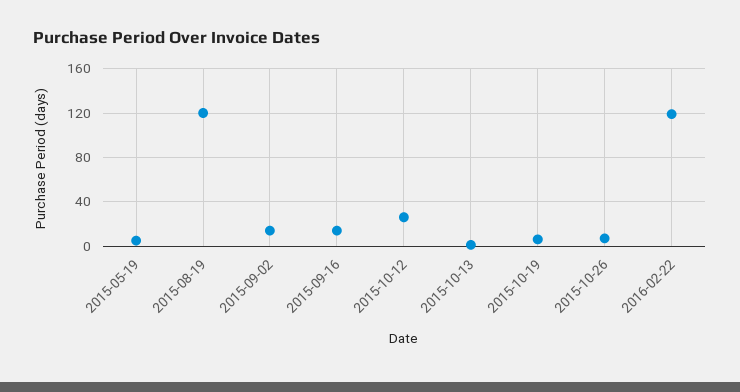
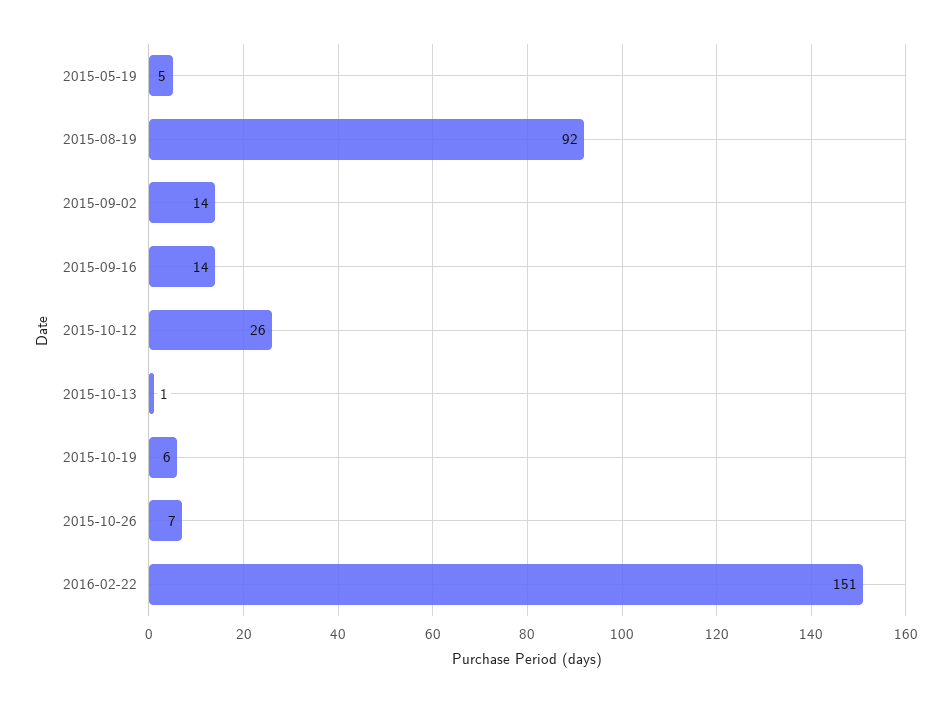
  {
    "2015-05-19": 5,
-   "2015-08-19": 120,
+   "2015-08-19": 92,
    "2015-09-02": 14,
    "2015-09-16": 14,
    "2015-10-12": 26,
    "2015-10-13": 1,
    "2015-10-19": 6,
    "2015-10-26": 7,
-   "2016-02-22": 120
+   "2016-02-22": 151
  }

